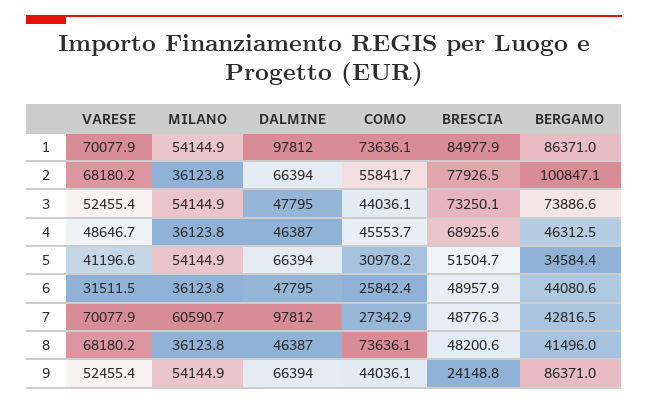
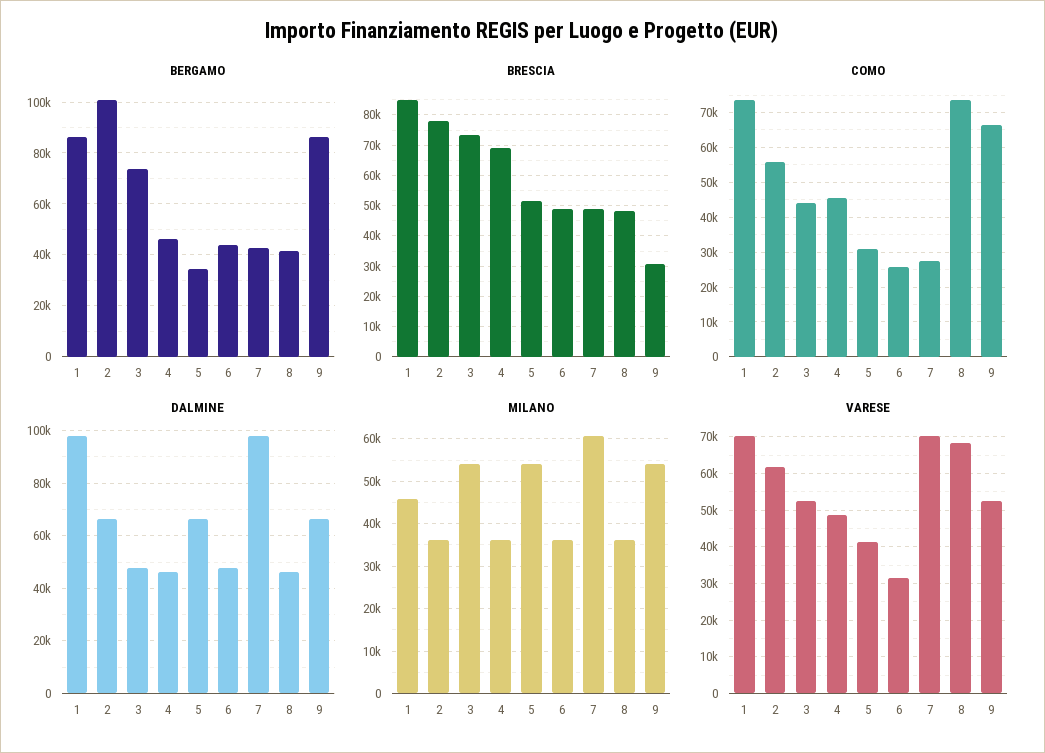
  {
    "VARESE": {
      "1": 70077.9,
-     "2": 68180.2,
+     "2": 62000,
      "3": 52455.4,
      "4": 48646.7,
      "5": 41196.6,
      "6": 31511.5,
      "7": 70077.9,
      "8": 68180.2,
      "9": 52455.4
    },
    "MILANO": {
-     "1": 54144.9,
+     "1": 46000,
      "2": 36123.8,
      "3": 54144.9,
      "4": 36123.8,
      "5": 54144.9,
      "6": 36123.8,
      "7": 60590.7,
      "8": 36123.8,
      "9": 54144.9
    },
    "DALMINE": {
      "1": 97812,
      "2": 66394,
      "3": 47795,
      "4": 46387,
      "5": 66394,
      "6": 47795,
      "7": 97812,
      "8": 46387,
      "9": 66394
    },
    "COMO": {
      "1": 73636.1,
      "2": 55841.7,
      "3": 44036.1,
      "4": 45553.7,
      "5": 30978.2,
      "6": 25842.4,
      "7": 27342.9,
      "8": 73636.1,
-     "9": 44036.1
+     "9": 66000
    },
    "BRESCIA": {
      "1": 84977.9,
      "2": 77926.5,
      "3": 73250.1,
      "4": 68925.6,
      "5": 51504.7,
      "6": 48957.9,
      "7": 48776.3,
      "8": 48200.6,
-     "9": 24148.8
+     "9": 30000
    },
    "BERGAMO": {
      "1": 86371,
      "2": 100847.1,
      "3": 73886.6,
      "4": 46312.5,
      "5": 34584.4,
      "6": 44080.6,
      "7": 42816.5,
      "8": 41496,
      "9": 86371
    }
  }

